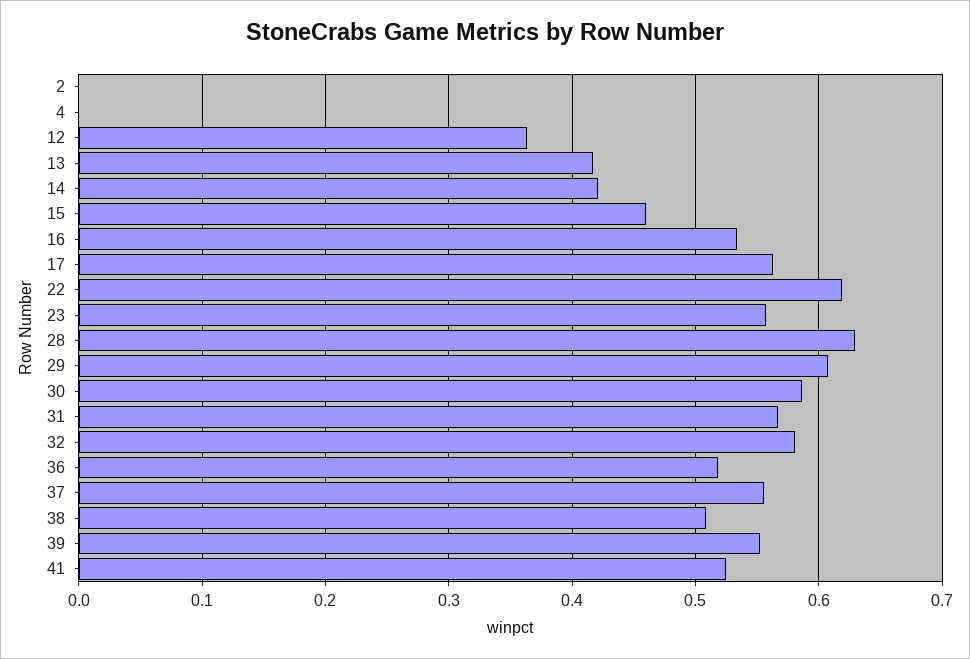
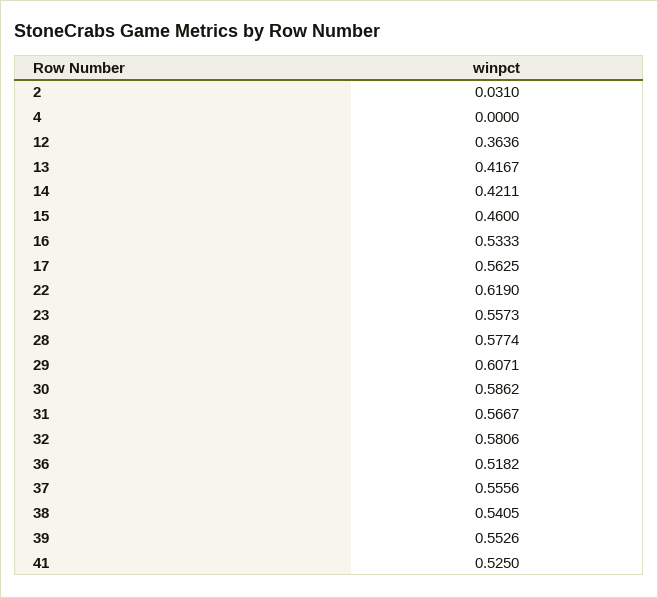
  {
-   "2": 0,
+   "2": 0.031,
    "4": 0,
    "12": 0.3636,
    "13": 0.4167,
    "14": 0.4211,
    "15": 0.46,
    "16": 0.5333,
    "17": 0.5625,
    "22": 0.619,
    "23": 0.5573,
-   "28": 0.63,
+   "28": 0.5774,
    "29": 0.6071,
    "30": 0.5862,
    "31": 0.5667,
    "32": 0.5806,
    "36": 0.5182,
    "37": 0.5556,
-   "38": 0.51,
+   "38": 0.5405,
    "39": 0.5526,
    "41": 0.525
  }

